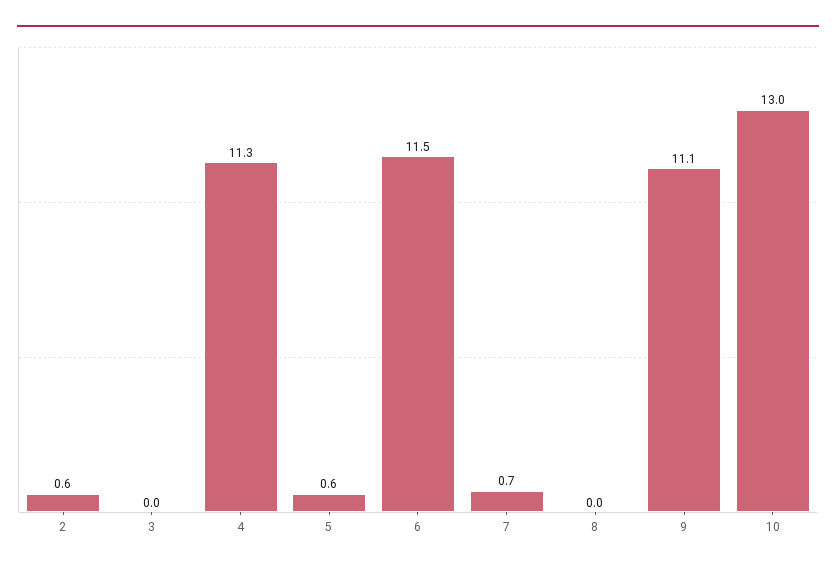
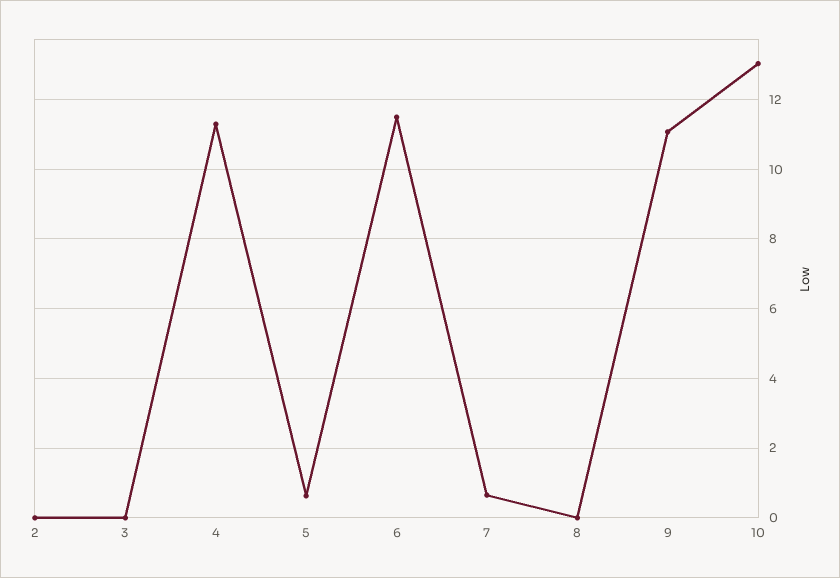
  {
-   "2": 0.6,
+   "2": 0,
    "3": 0,
    "4": 11.3,
    "5": 0.6,
    "6": 11.5,
    "7": 0.7,
    "8": 0,
    "9": 11.1,
    "10": 13
  }

